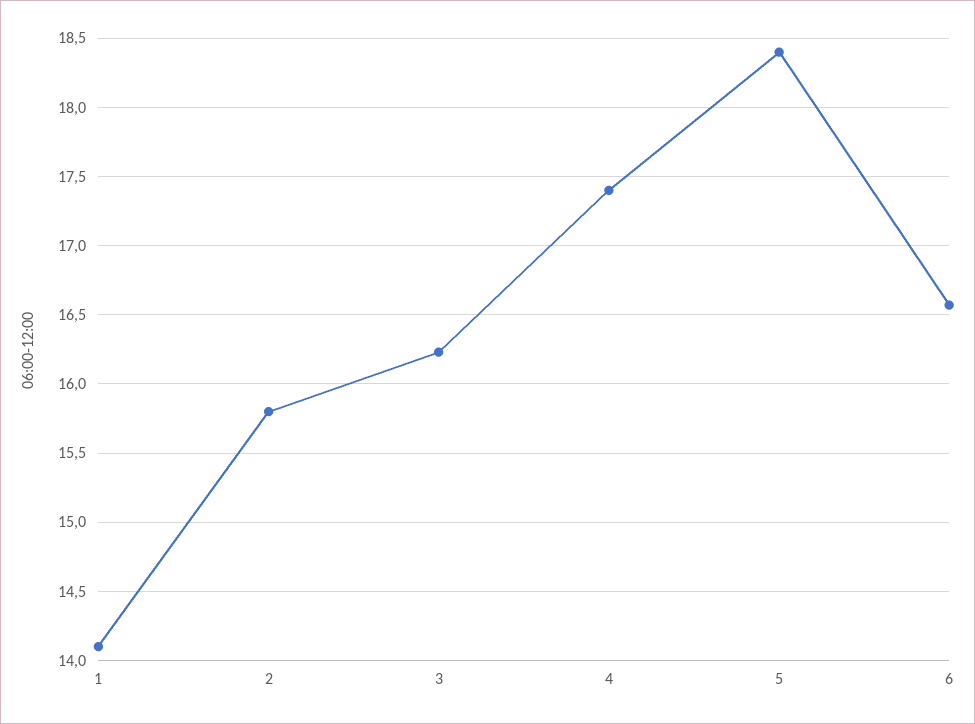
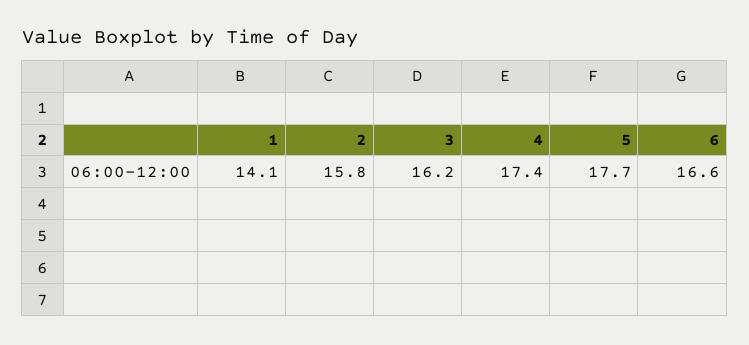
  {
    "1": 14.1,
    "2": 15.8,
    "3": 16.2,
    "4": 17.4,
-   "5": 18.4,
+   "5": 17.7,
    "6": 16.6
  }

